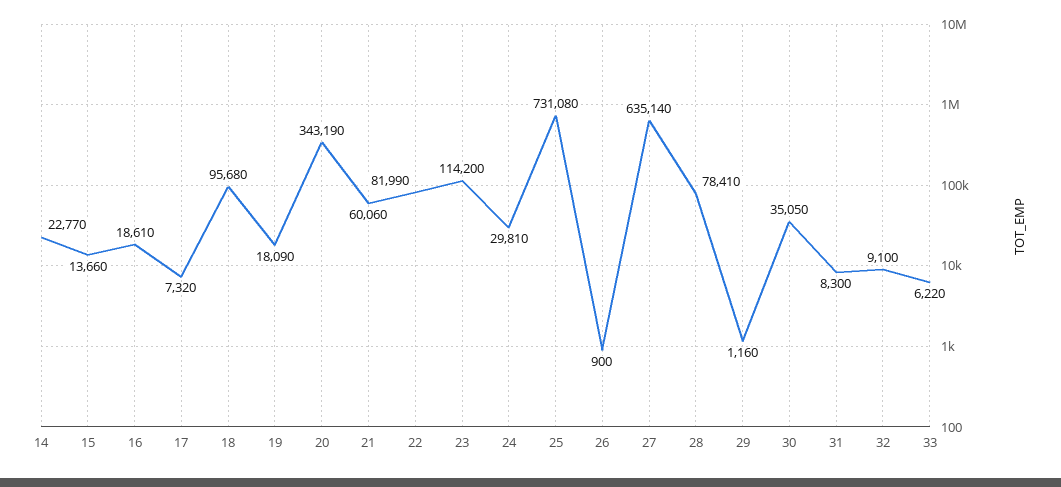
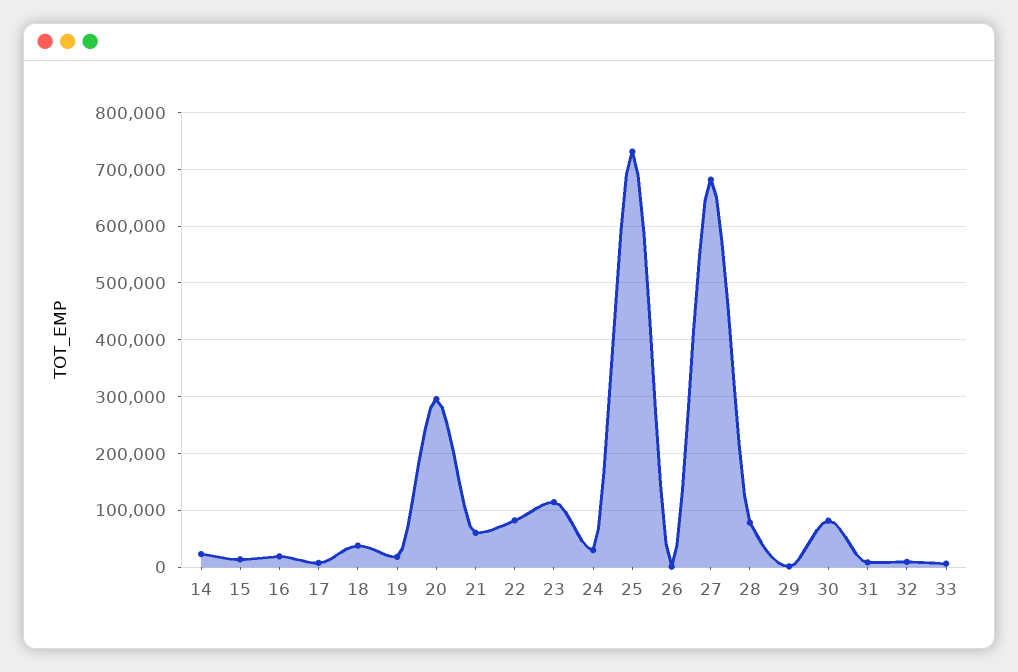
  {
    "14": 22770,
    "15": 13660,
    "16": 18610,
    "17": 7320,
-   "18": 95680,
+   "18": 40000,
    "19": 18090,
-   "20": 343190,
+   "20": 300000,
    "21": 60060,
    "22": 81990,
    "23": 114200,
    "24": 29810,
    "25": 731080,
    "26": 900,
-   "27": 635140,
+   "27": 680000,
    "28": 78410,
    "29": 1160,
-   "30": 35050,
+   "30": 80000,
    "31": 8300,
    "32": 9100,
    "33": 6220
  }

